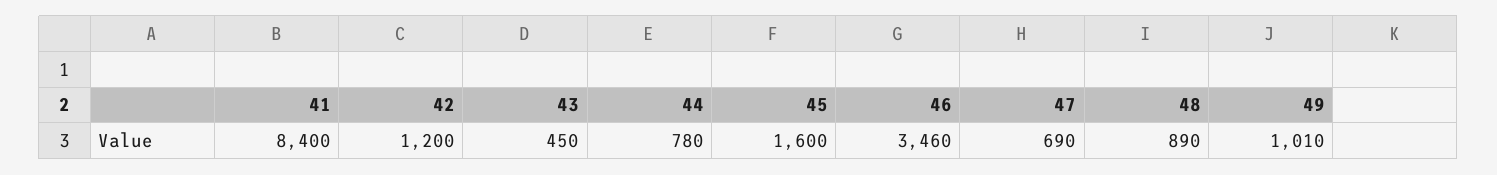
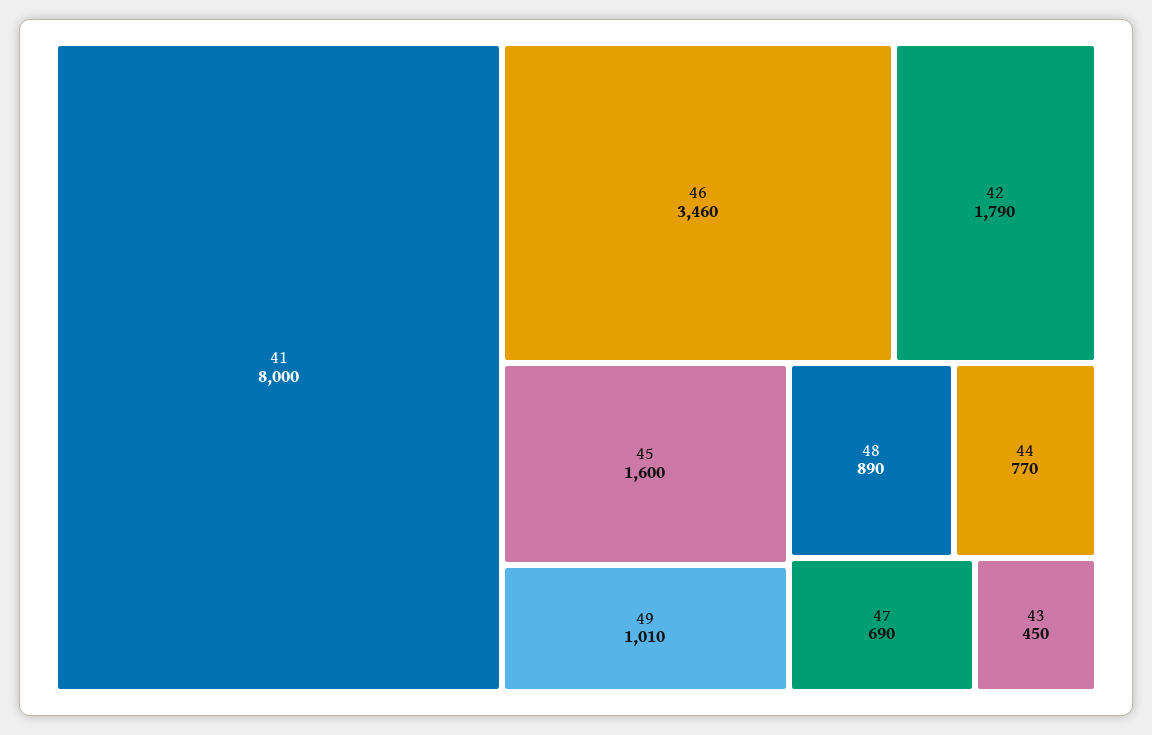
  {
-   "41": 8400,
+   "41": 8000,
-   "42": 1200,
+   "42": 1790,
    "43": 450,
-   "44": 780,
+   "44": 770,
    "45": 1600,
    "46": 3460,
    "47": 690,
    "48": 890,
    "49": 1010
  }

